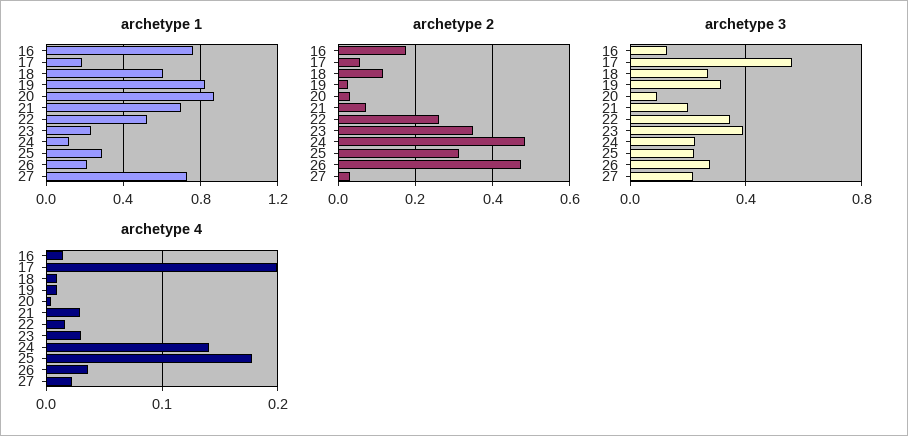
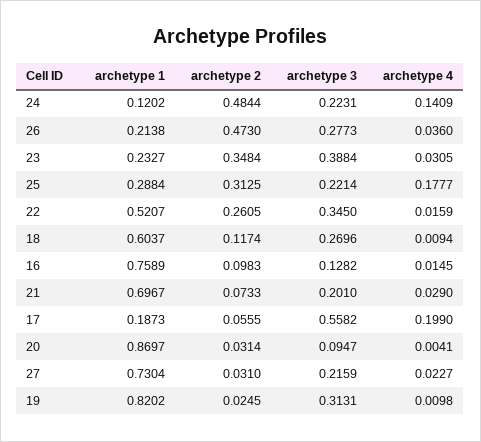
  {
    "archetype 1": {
      "16": 0.7589,
      "17": 0.1873,
      "18": 0.6037,
      "19": 0.8202,
      "20": 0.8697,
      "21": 0.6967,
      "22": 0.5207,
      "23": 0.2327,
      "24": 0.1202,
      "25": 0.2884,
      "26": 0.2138,
      "27": 0.7304
    },
    "archetype 2": {
-     "16": 0.18,
+     "16": 0.0983,
      "17": 0.0555,
      "18": 0.1174,
      "19": 0.0245,
      "20": 0.0314,
      "21": 0.0733,
      "22": 0.2605,
      "23": 0.3484,
      "24": 0.4844,
      "25": 0.3125,
      "26": 0.473,
      "27": 0.031
    },
    "archetype 3": {
      "16": 0.1282,
      "17": 0.5582,
      "18": 0.2696,
      "19": 0.3131,
      "20": 0.0947,
      "21": 0.201,
      "22": 0.345,
      "23": 0.3884,
      "24": 0.2231,
      "25": 0.2214,
      "26": 0.2773,
      "27": 0.2159
    },
    "archetype 4": {
      "16": 0.0145,
      "17": 0.199,
      "18": 0.0094,
      "19": 0.0098,
      "20": 0.0041,
      "21": 0.029,
      "22": 0.0159,
      "23": 0.0305,
      "24": 0.1409,
      "25": 0.1777,
      "26": 0.036,
      "27": 0.0227
    }
  }

